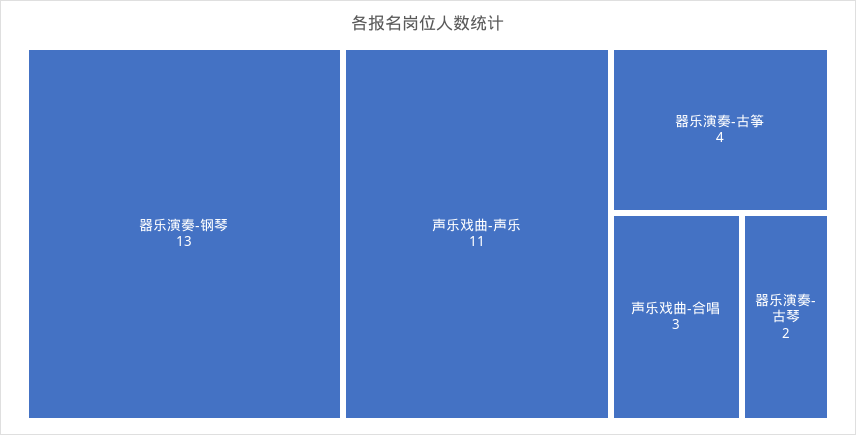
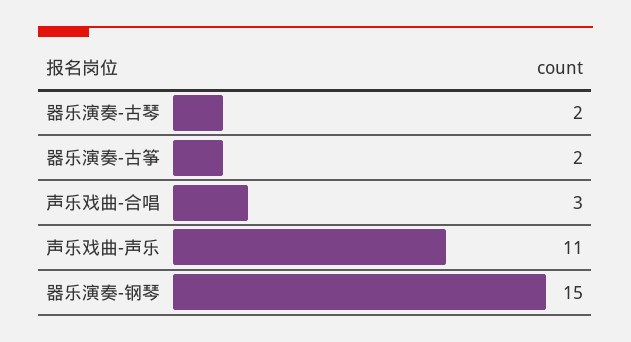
  {
-   "器乐演奏-钢琴": 13,
+   "器乐演奏-钢琴": 15,
    "声乐戏曲-声乐": 11,
-   "器乐演奏-古筝": 4,
+   "器乐演奏-古筝": 2,
    "声乐戏曲-合唱": 3,
    "器乐演奏-古琴": 2
  }

